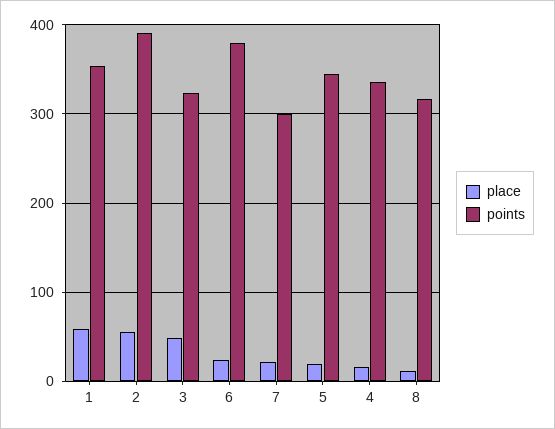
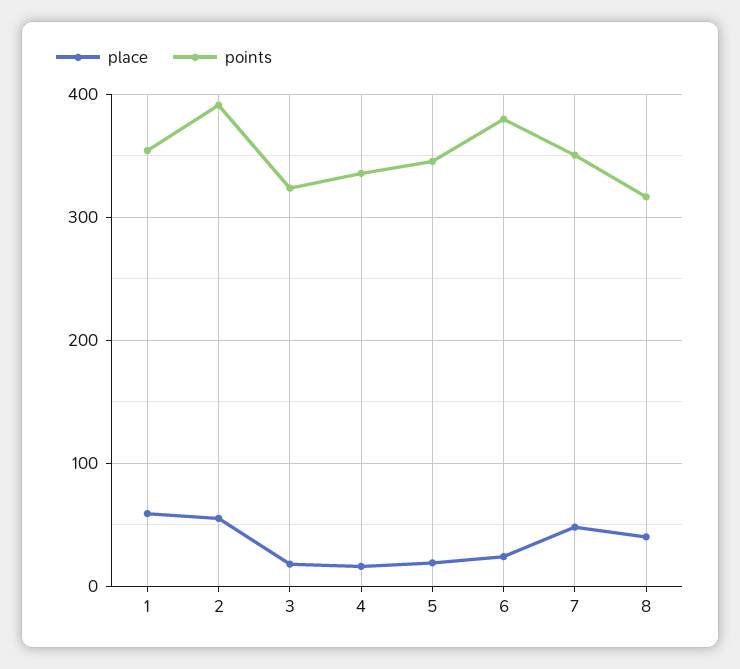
  {
    "place": {
      "1": 60,
      "2": 60,
-     "3": 50,
+     "3": 20,
      "6": 20,
-     "7": 20,
+     "7": 50,
      "5": 20,
      "4": 20,
-     "8": 10
+     "8": 40
    },
    "points": {
      "1": 350,
      "2": 390,
      "3": 320,
      "6": 380,
-     "7": 300,
+     "7": 350,
      "5": 350,
      "4": 340,
      "8": 320
    }
  }

